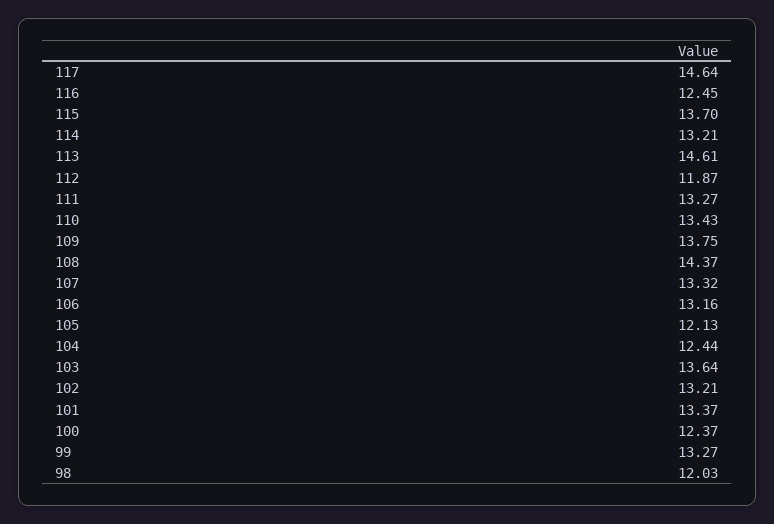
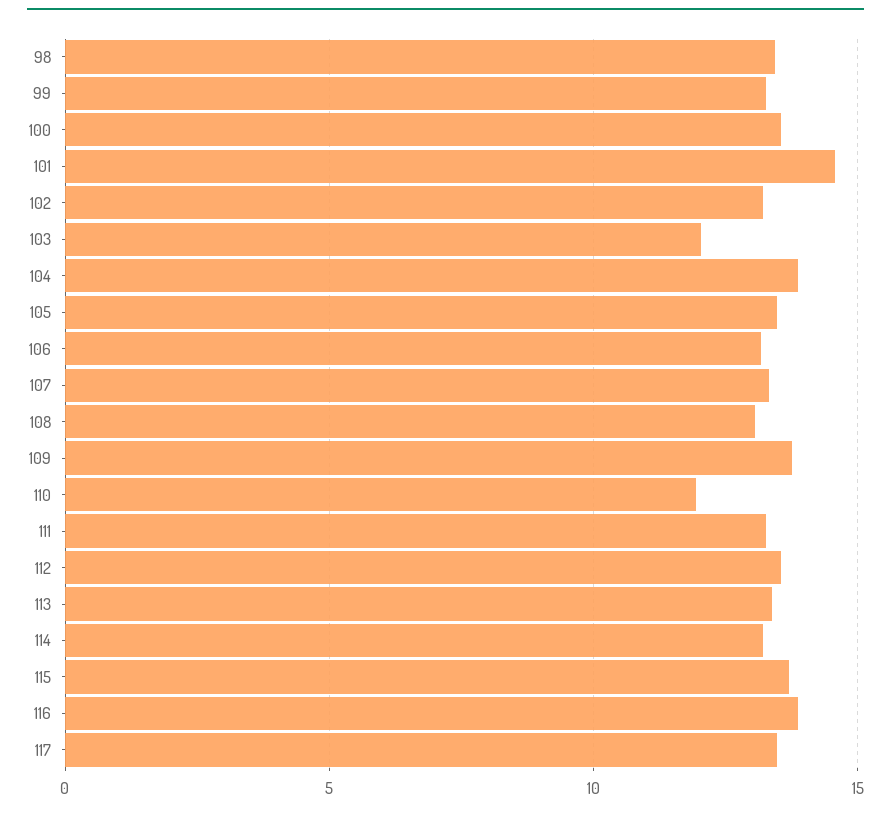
  {
-   "117": 14.64,
+   "117": 13.5,
-   "116": 12.45,
+   "116": 14,
    "115": 13.7,
    "114": 13.21,
-   "113": 14.61,
+   "113": 13.5,
-   "112": 11.87,
+   "112": 13.5,
    "111": 13.27,
-   "110": 13.43,
+   "110": 12,
    "109": 13.75,
-   "108": 14.37,
+   "108": 13,
    "107": 13.32,
    "106": 13.16,
-   "105": 12.13,
+   "105": 13.5,
-   "104": 12.44,
+   "104": 14,
-   "103": 13.64,
+   "103": 12,
    "102": 13.21,
-   "101": 13.37,
+   "101": 14.5,
-   "100": 12.37,
+   "100": 13.5,
    "99": 13.27,
-   "98": 12.03
+   "98": 13.5
  }

